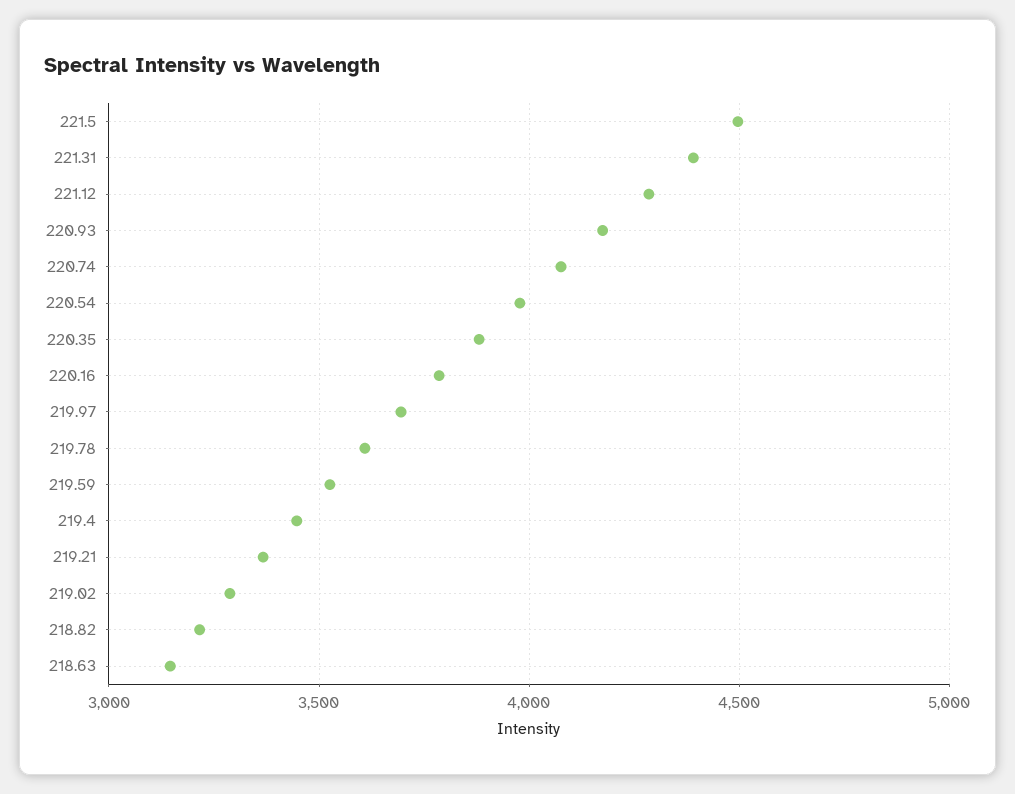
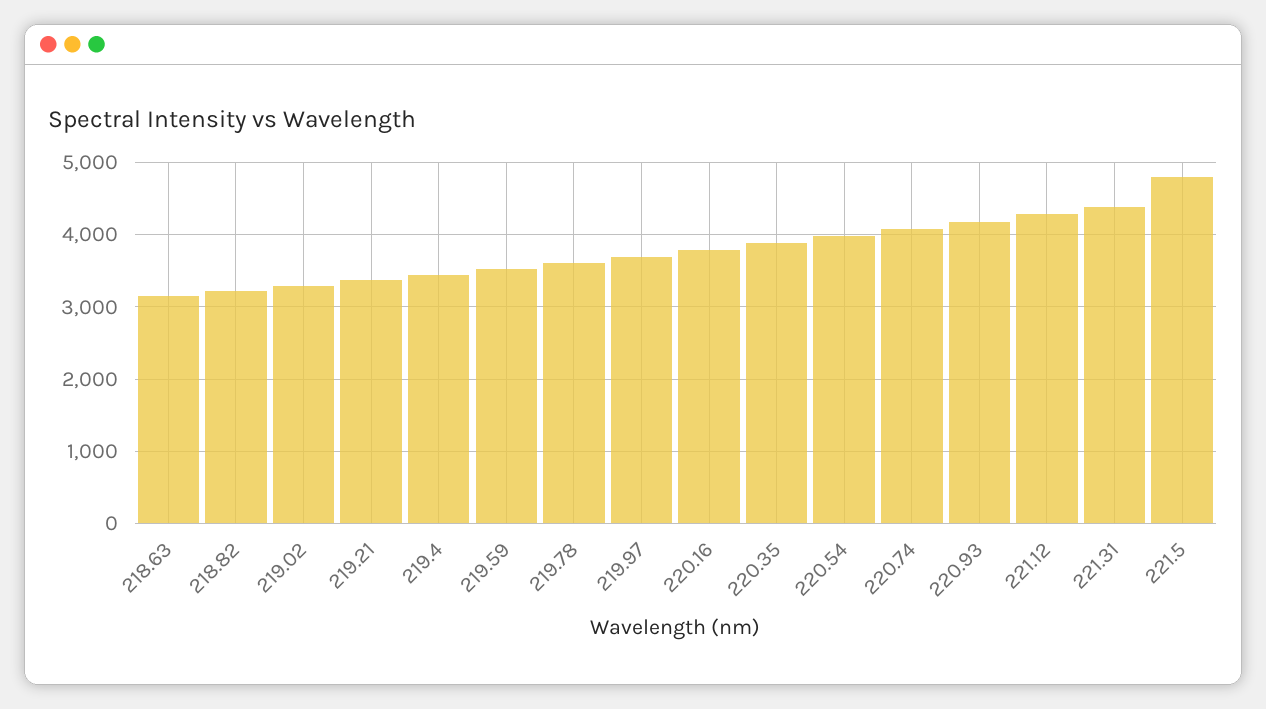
  {
-   "221.5": 4500,
+   "221.5": 4800,
    "221.31": 4400,
    "221.12": 4300,
    "220.93": 4200,
    "220.74": 4100,
    "220.54": 4000,
    "220.35": 3900,
    "220.16": 3800,
    "219.97": 3700,
    "219.78": 3600,
    "219.59": 3550,
    "219.4": 3450,
    "219.21": 3350,
    "219.02": 3300,
    "218.82": 3200,
    "218.63": 3150
  }

